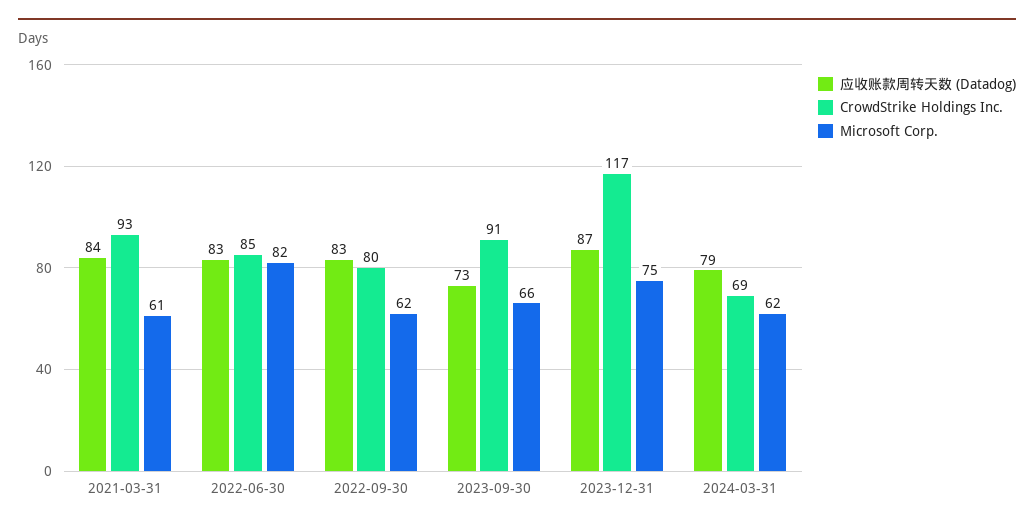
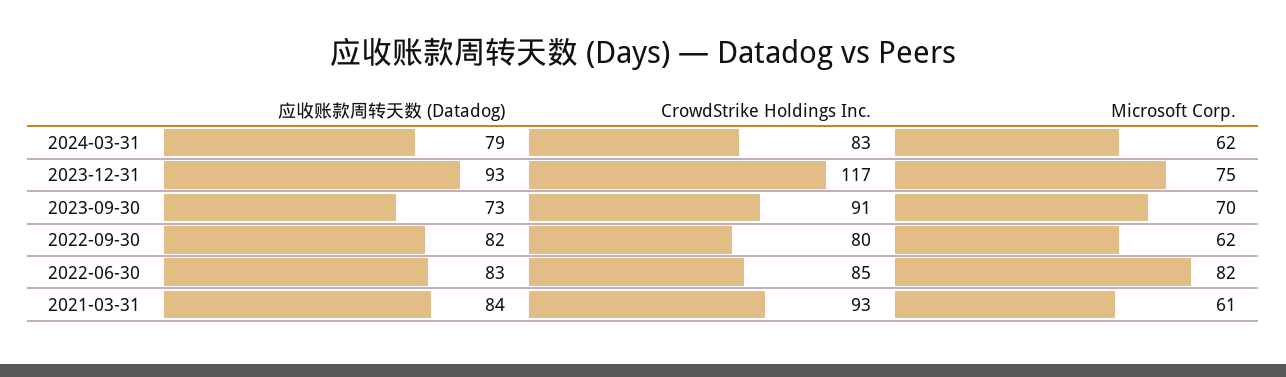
  {
    "应收账款周转天数 (Datadog)": {
      "2021-03-31": 84,
      "2022-06-30": 83,
-     "2022-09-30": 83,
+     "2022-09-30": 82,
      "2023-09-30": 73,
-     "2023-12-31": 87,
+     "2023-12-31": 93,
      "2024-03-31": 79
    },
    "CrowdStrike Holdings Inc.": {
      "2021-03-31": 93,
      "2022-06-30": 85,
      "2022-09-30": 80,
      "2023-09-30": 91,
      "2023-12-31": 117,
-     "2024-03-31": 69
+     "2024-03-31": 83
    },
    "Microsoft Corp.": {
      "2021-03-31": 61,
      "2022-06-30": 82,
      "2022-09-30": 62,
-     "2023-09-30": 66,
+     "2023-09-30": 70,
      "2023-12-31": 75,
      "2024-03-31": 62
    }
  }

